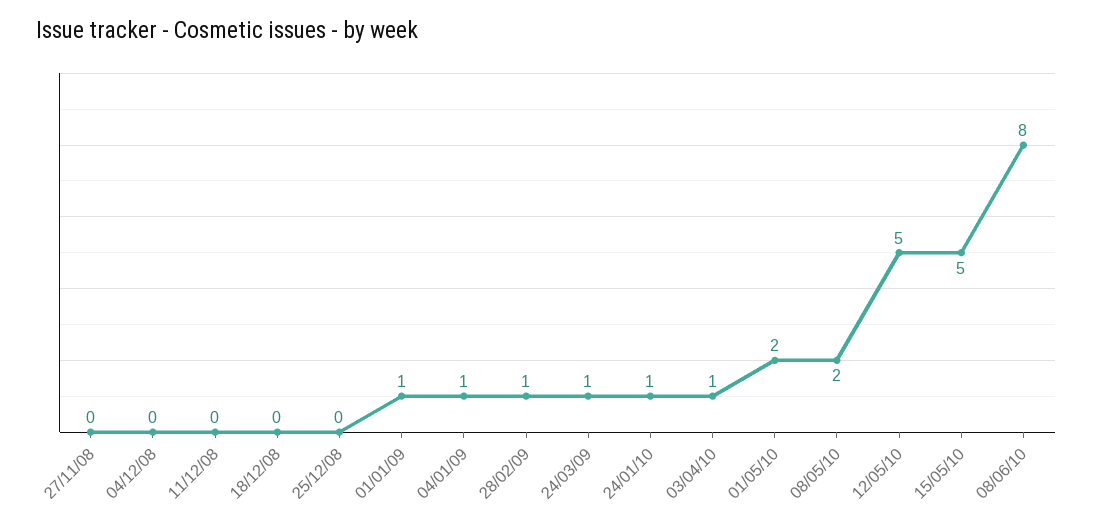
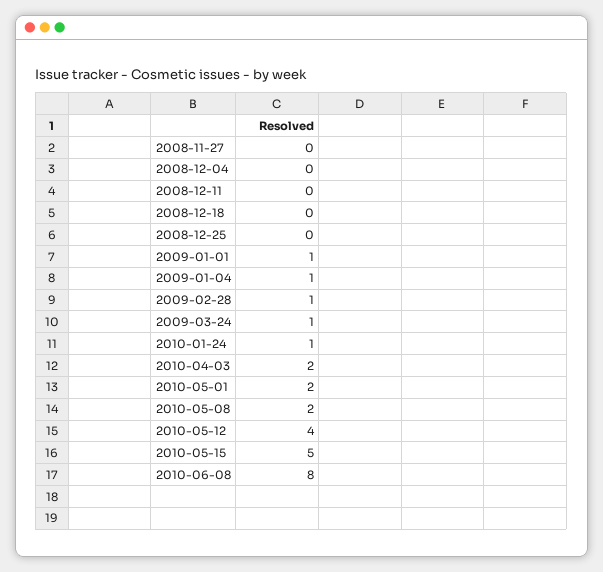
  {
    "27/11/08": 0,
    "04/12/08": 0,
    "11/12/08": 0,
    "18/12/08": 0,
    "25/12/08": 0,
    "01/01/09": 1,
    "04/01/09": 1,
    "28/02/09": 1,
    "24/03/09": 1,
    "24/01/10": 1,
-   "03/04/10": 1,
+   "03/04/10": 2,
    "01/05/10": 2,
    "08/05/10": 2,
-   "12/05/10": 5,
+   "12/05/10": 4,
    "15/05/10": 5,
    "08/06/10": 8
  }

